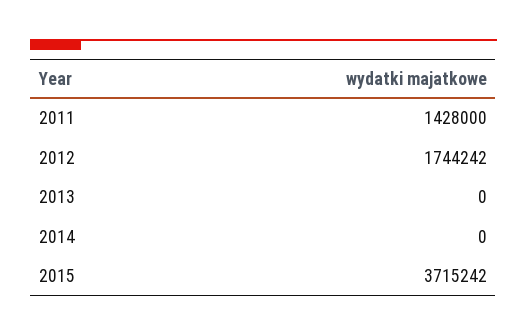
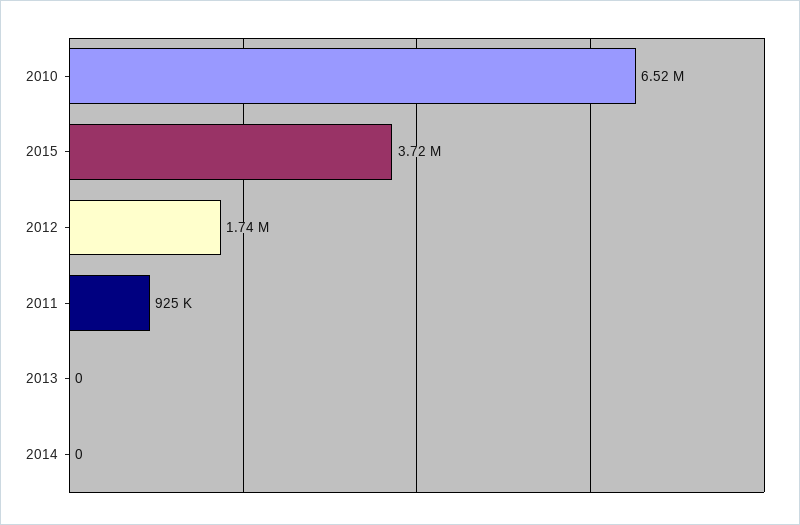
  {
-   "2011": 1428000,
+   "2011": 925000,
    "2012": 1744242,
    "2013": 0,
    "2014": 0,
-   "2015": 3715242
+   "2015": 3715242,
+   "2010": 6520000
  }

